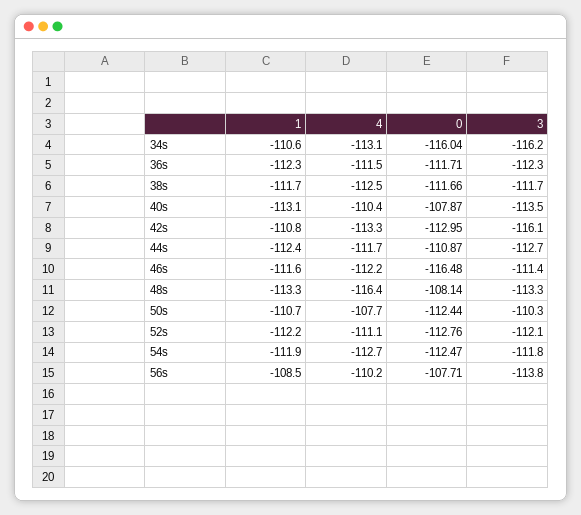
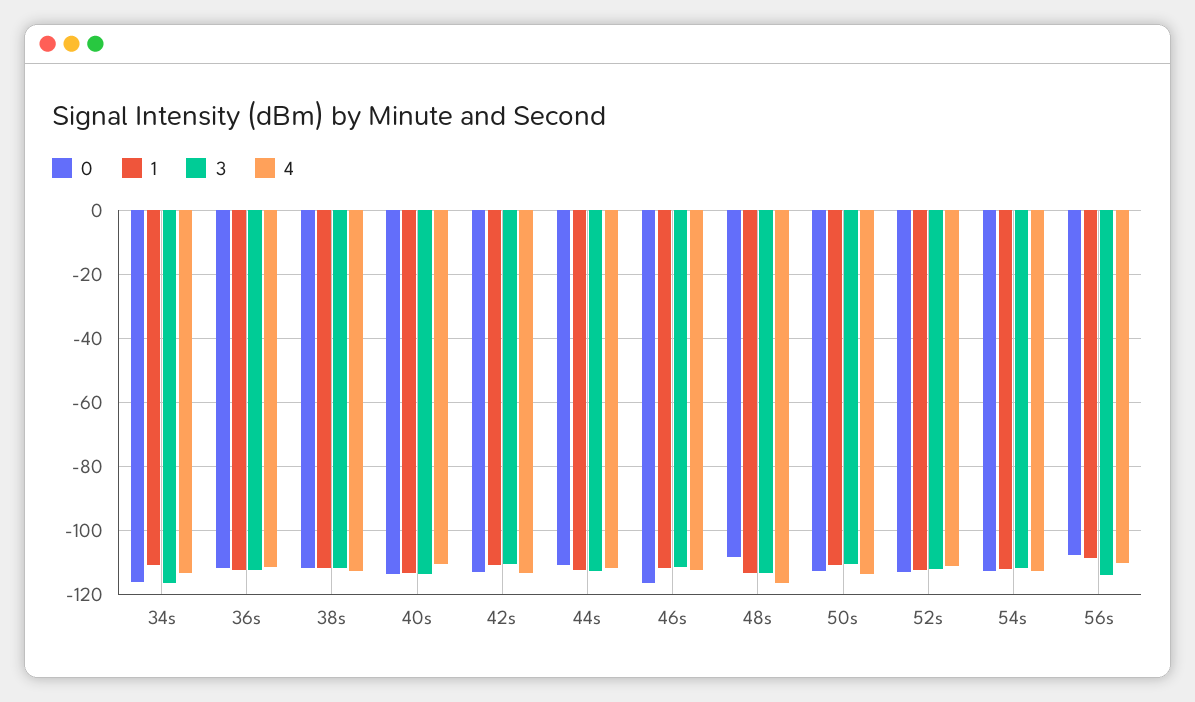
  {
    "1": {
      "34s": -110.6,
      "36s": -112.3,
      "38s": -111.7,
      "40s": -113.1,
      "42s": -110.8,
      "44s": -112.4,
      "46s": -111.6,
      "48s": -113.3,
      "50s": -110.7,
      "52s": -112.2,
      "54s": -111.9,
      "56s": -108.5
    },
    "4": {
      "34s": -113.1,
      "36s": -111.5,
      "38s": -112.5,
      "40s": -110.4,
      "42s": -113.3,
      "44s": -111.7,
      "46s": -112.2,
      "48s": -116.4,
-     "50s": -107.7,
+     "50s": -114,
      "52s": -111.1,
      "54s": -112.7,
      "56s": -110.2
    },
    "0": {
      "34s": -116.04,
      "36s": -111.71,
      "38s": -111.66,
-     "40s": -107.87,
+     "40s": -114,
      "42s": -112.95,
      "44s": -110.87,
      "46s": -116.48,
      "48s": -108.14,
      "50s": -112.44,
      "52s": -112.76,
      "54s": -112.47,
      "56s": -107.71
    },
    "3": {
      "34s": -116.2,
      "36s": -112.3,
      "38s": -111.7,
      "40s": -113.5,
-     "42s": -116.1,
+     "42s": -110,
      "44s": -112.7,
      "46s": -111.4,
      "48s": -113.3,
      "50s": -110.3,
      "52s": -112.1,
      "54s": -111.8,
      "56s": -113.8
    }
  }

